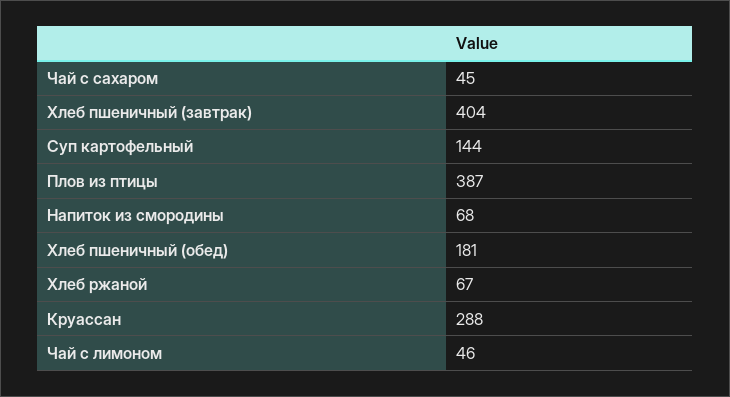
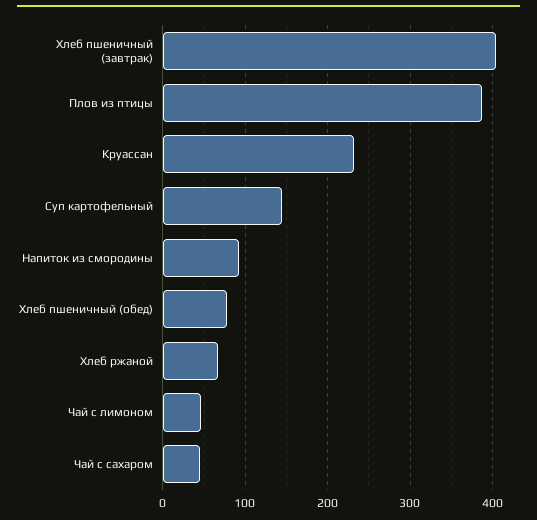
  {
    "Чай с сахаром": 45,
    "Хлеб пшеничный (завтрак)": 404,
    "Суп картофельный": 144,
    "Плов из птицы": 387,
-   "Напиток из смородины": 68,
+   "Напиток из смородины": 90,
-   "Хлеб пшеничный (обед)": 181,
+   "Хлеб пшеничный (обед)": 80,
    "Хлеб ржаной": 67,
-   "Круассан": 288,
+   "Круассан": 230,
    "Чай с лимоном": 46
  }

